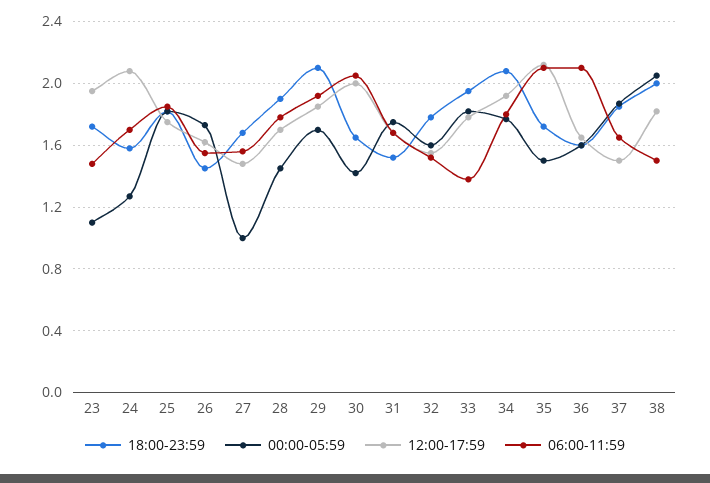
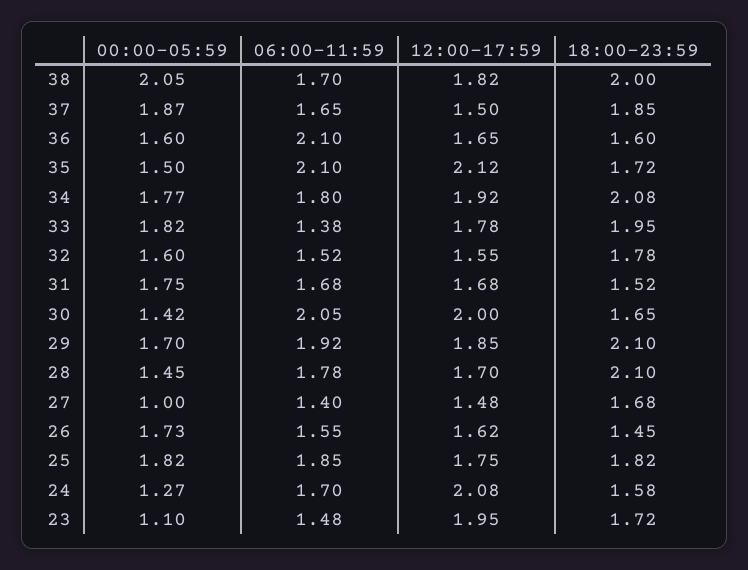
  {
    "18:00-23:59": {
      "23": 1.72,
      "24": 1.58,
      "25": 1.82,
      "26": 1.45,
      "27": 1.68,
-     "28": 1.9,
+     "28": 2.1,
      "29": 2.1,
      "30": 1.65,
      "31": 1.52,
      "32": 1.78,
      "33": 1.95,
      "34": 2.08,
      "35": 1.72,
      "36": 1.6,
      "37": 1.85,
      "38": 2
    },
    "00:00-05:59": {
      "23": 1.1,
      "24": 1.27,
      "25": 1.82,
      "26": 1.73,
      "27": 1,
      "28": 1.45,
      "29": 1.7,
      "30": 1.42,
      "31": 1.75,
      "32": 1.6,
      "33": 1.82,
      "34": 1.77,
      "35": 1.5,
      "36": 1.6,
      "37": 1.87,
      "38": 2.05
    },
    "12:00-17:59": {
      "23": 1.95,
      "24": 2.08,
      "25": 1.75,
      "26": 1.62,
      "27": 1.48,
      "28": 1.7,
      "29": 1.85,
      "30": 2,
      "31": 1.68,
      "32": 1.55,
      "33": 1.78,
      "34": 1.92,
      "35": 2.12,
      "36": 1.65,
      "37": 1.5,
      "38": 1.82
    },
    "06:00-11:59": {
      "23": 1.48,
      "24": 1.7,
      "25": 1.85,
      "26": 1.55,
-     "27": 1.55,
+     "27": 1.4,
      "28": 1.78,
      "29": 1.92,
      "30": 2.05,
      "31": 1.68,
      "32": 1.52,
      "33": 1.38,
      "34": 1.8,
      "35": 2.1,
      "36": 2.1,
      "37": 1.65,
-     "38": 1.5
+     "38": 1.7
    }
  }

